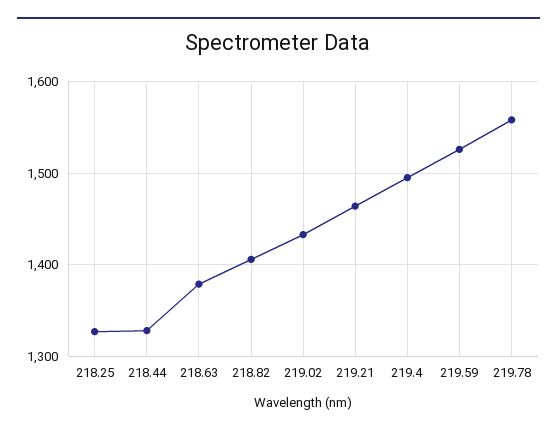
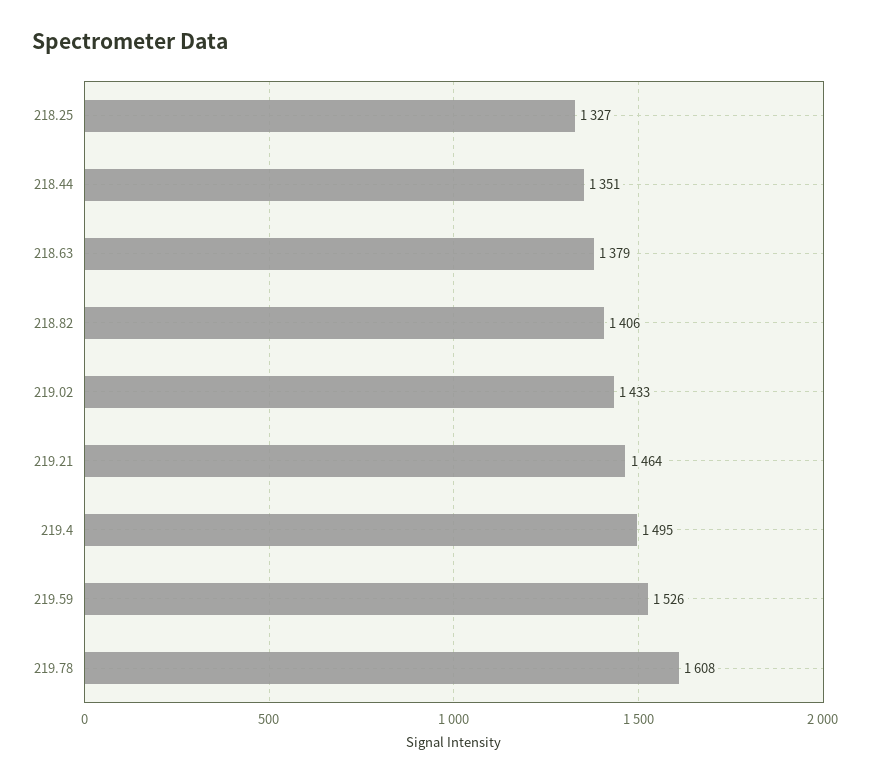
  {
    "218.25": 1327,
-   "218.44": 1330,
+   "218.44": 1351,
    "218.63": 1379,
    "218.82": 1406,
    "219.02": 1433,
    "219.21": 1464,
    "219.4": 1495,
    "219.59": 1526,
-   "219.78": 1560
+   "219.78": 1608
  }

